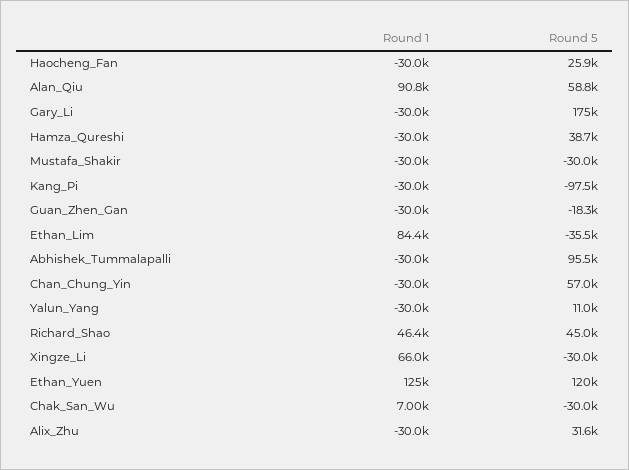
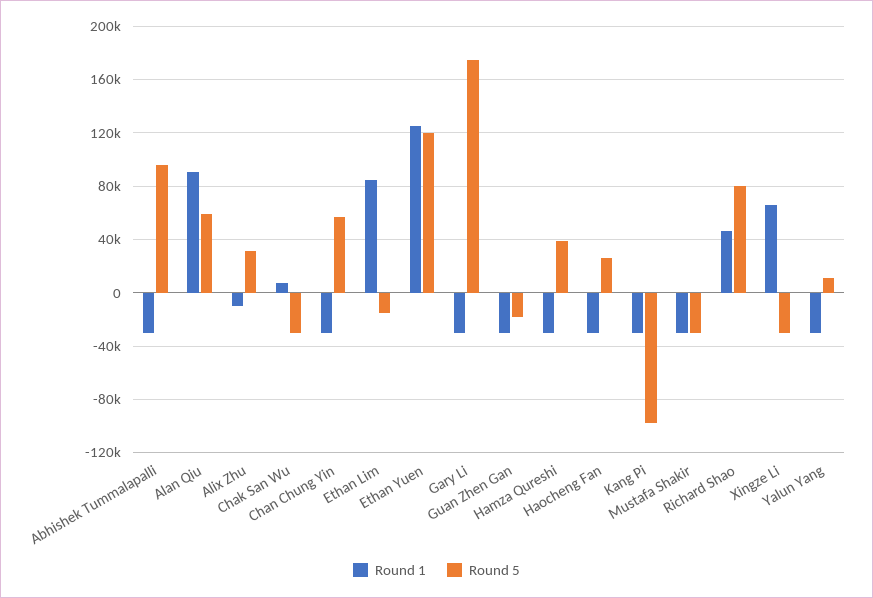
  {
    "Round 1": {
      "Haocheng_Fan": -30000,
      "Alan_Qiu": 90800,
      "Gary_Li": -30000,
      "Hamza_Qureshi": -30000,
      "Mustafa_Shakir": -30000,
      "Kang_Pi": -30000,
      "Guan_Zhen_Gan": -30000,
      "Ethan_Lim": 84400,
      "Abhishek_Tummalapalli": -30000,
      "Chan_Chung_Yin": -30000,
      "Yalun_Yang": -30000,
      "Richard_Shao": 46400,
      "Xingze_Li": 66000,
      "Ethan_Yuen": 125000,
      "Chak_San_Wu": 7000,
-     "Alix_Zhu": -30000
+     "Alix_Zhu": -10000
    },
    "Round 5": {
      "Haocheng_Fan": 25900,
      "Alan_Qiu": 58800,
      "Gary_Li": 175000,
      "Hamza_Qureshi": 38700,
      "Mustafa_Shakir": -30000,
      "Kang_Pi": -97500,
      "Guan_Zhen_Gan": -18300,
-     "Ethan_Lim": -35500,
+     "Ethan_Lim": -15000,
      "Abhishek_Tummalapalli": 95500,
      "Chan_Chung_Yin": 57000,
      "Yalun_Yang": 11000,
-     "Richard_Shao": 45000,
+     "Richard_Shao": 80000,
      "Xingze_Li": -30000,
      "Ethan_Yuen": 120000,
      "Chak_San_Wu": -30000,
      "Alix_Zhu": 31600
    }
  }

